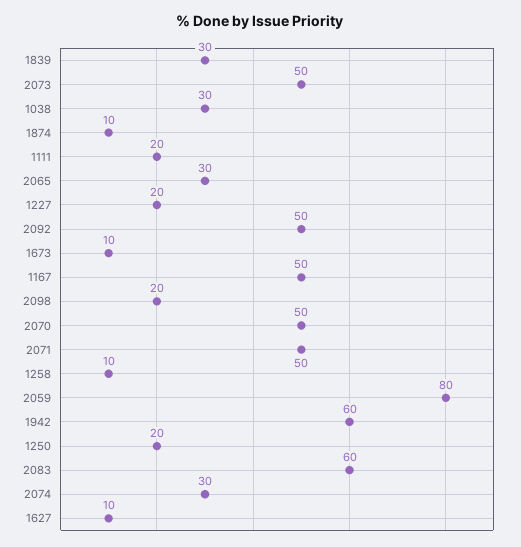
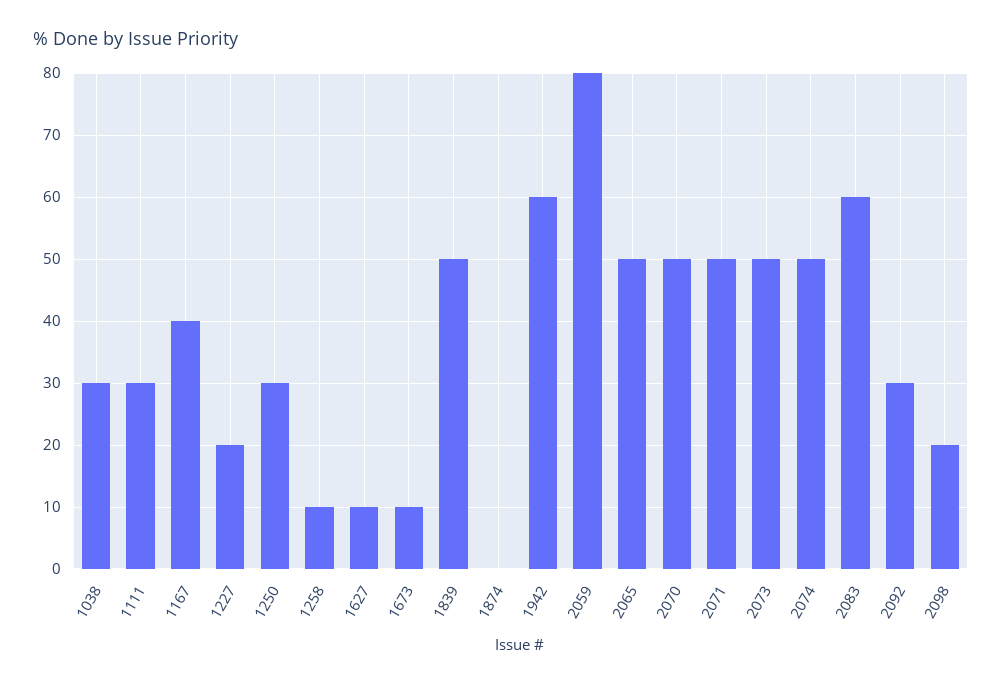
  {
-   "1839": 30,
+   "1839": 50,
    "2073": 50,
    "1038": 30,
-   "1874": 10,
+   "1874": 0,
-   "1111": 20,
+   "1111": 30,
-   "2065": 30,
+   "2065": 50,
    "1227": 20,
-   "2092": 50,
+   "2092": 30,
    "1673": 10,
-   "1167": 50,
+   "1167": 40,
    "2098": 20,
    "2070": 50,
    "2071": 50,
    "1258": 10,
    "2059": 80,
    "1942": 60,
-   "1250": 20,
+   "1250": 30,
    "2083": 60,
-   "2074": 30,
+   "2074": 50,
    "1627": 10
  }

